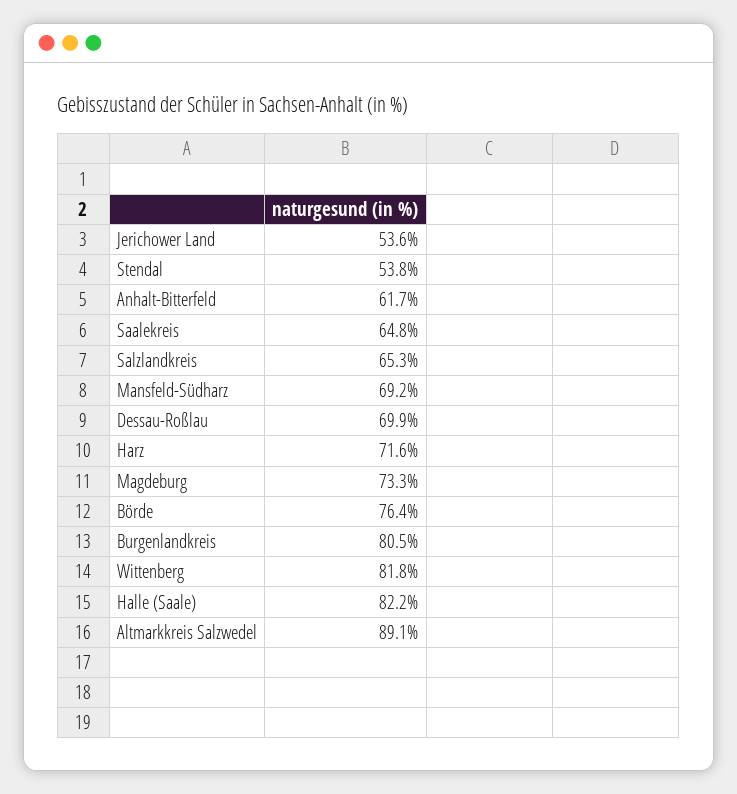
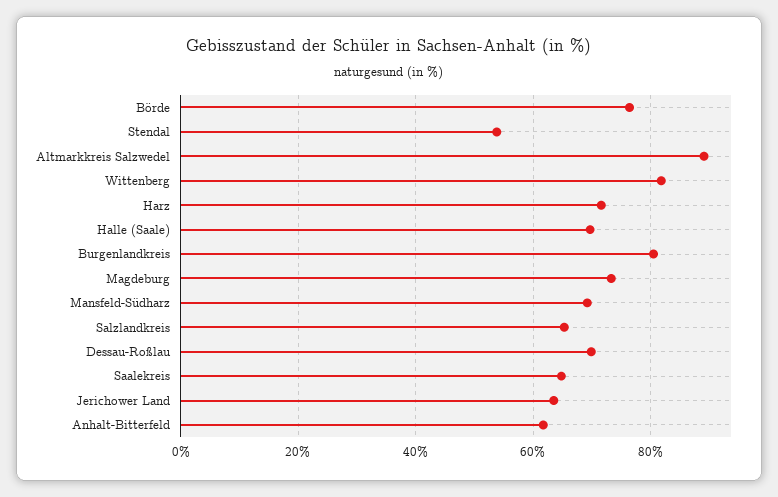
  {
-   "Jerichower Land": 53.6,
+   "Jerichower Land": 64,
    "Stendal": 53.8,
    "Anhalt-Bitterfeld": 61.7,
    "Saalekreis": 64.8,
    "Salzlandkreis": 65.3,
    "Mansfeld-Südharz": 69.2,
    "Dessau-Roßlau": 69.9,
    "Harz": 71.6,
    "Magdeburg": 73.3,
    "Börde": 76.4,
    "Burgenlandkreis": 80.5,
    "Wittenberg": 81.8,
-   "Halle (Saale)": 82.2,
+   "Halle (Saale)": 70,
    "Altmarkkreis Salzwedel": 89.1
  }

